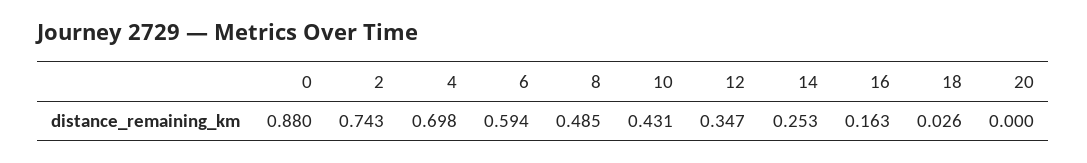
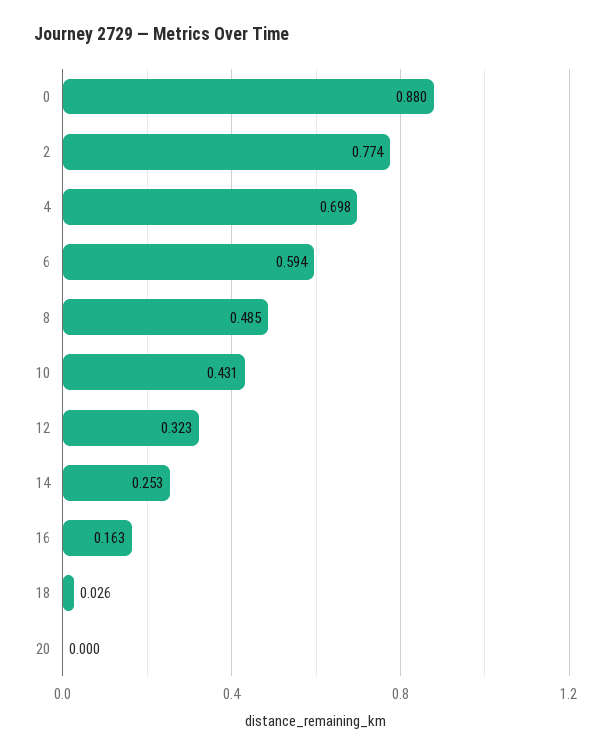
  {
    "0": 0.88,
-   "2": 0.743,
+   "2": 0.774,
    "4": 0.698,
    "6": 0.594,
    "8": 0.485,
    "10": 0.431,
-   "12": 0.347,
+   "12": 0.323,
    "14": 0.253,
    "16": 0.163,
    "18": 0.026,
    "20": 0
  }

